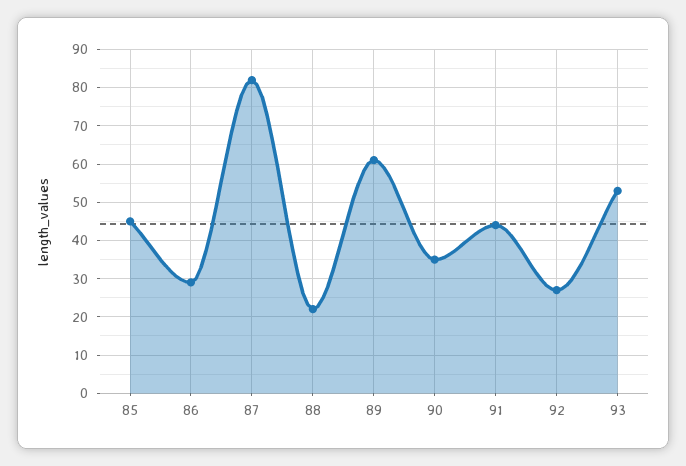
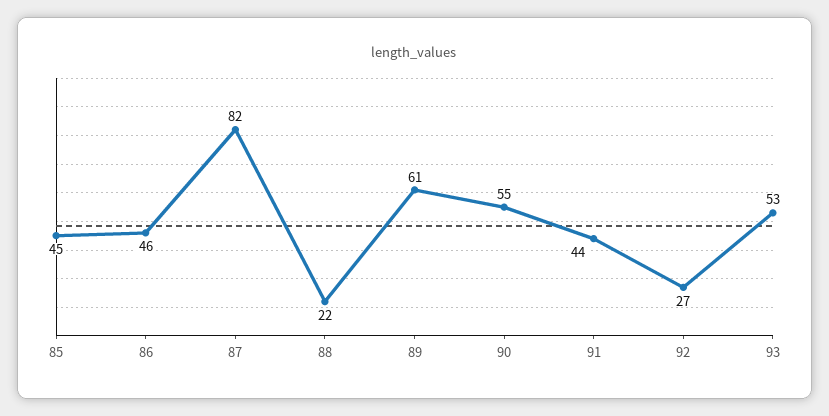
  {
    "85": 45,
-   "86": 30,
+   "86": 46,
    "87": 82,
    "88": 22,
    "89": 61,
-   "90": 35,
+   "90": 55,
    "91": 44,
    "92": 27,
    "93": 53
  }

